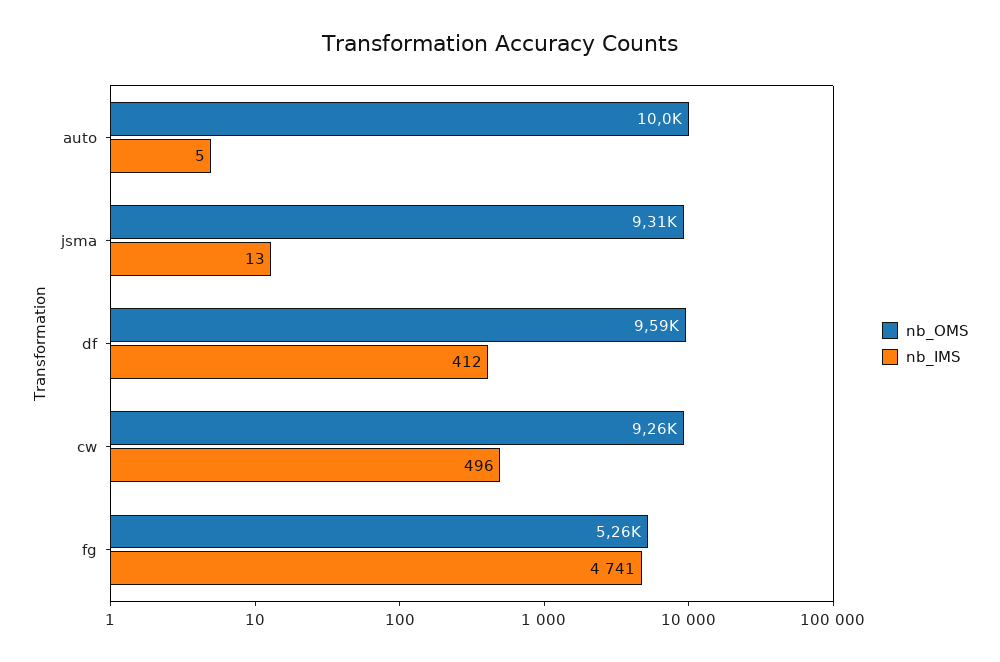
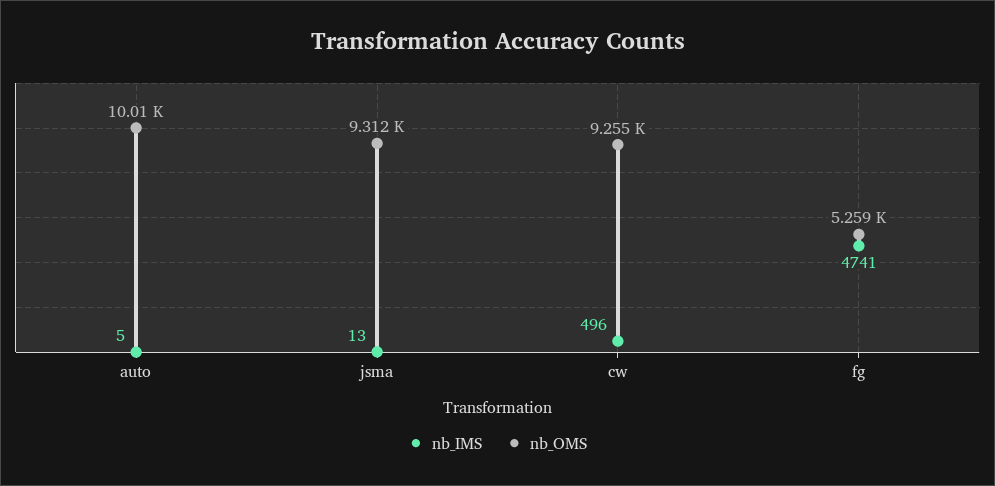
  {
    "nb_OMS": {
      "auto": 10010,
      "jsma": 9312,
-     "df": 9590,
      "cw": 9255,
      "fg": 5259
    },
    "nb_IMS": {
      "auto": 5,
      "jsma": 13,
-     "df": 412,
      "cw": 496,
      "fg": 4741
    }
  }

